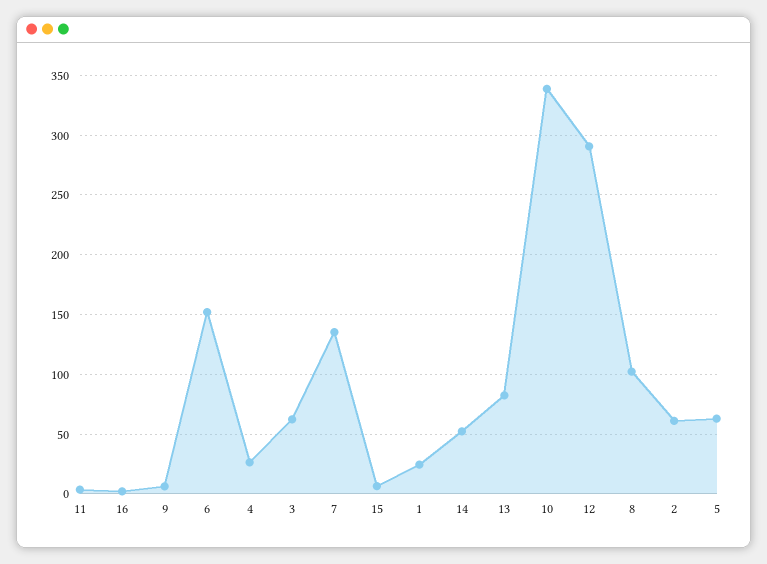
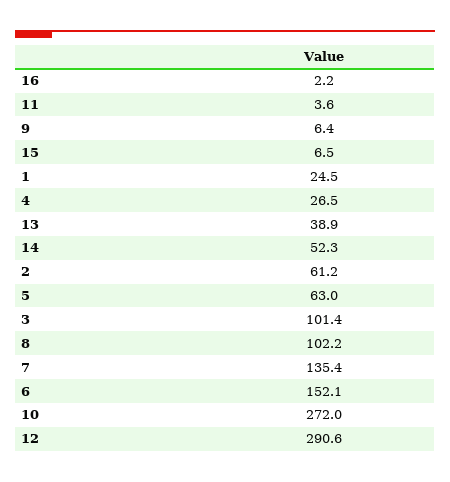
  {
    "11": 3.6,
    "16": 2.2,
    "9": 6.4,
    "6": 152.1,
    "4": 26.5,
-   "3": 60,
+   "3": 101.4,
    "7": 135.4,
    "15": 6.5,
    "1": 24.5,
    "14": 52.3,
-   "13": 80,
+   "13": 38.9,
-   "10": 340,
+   "10": 272,
    "12": 290.6,
    "8": 102.2,
    "2": 61.2,
    "5": 63
  }

